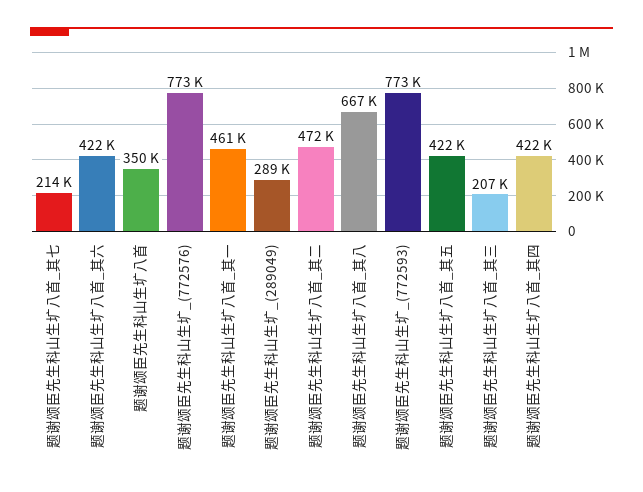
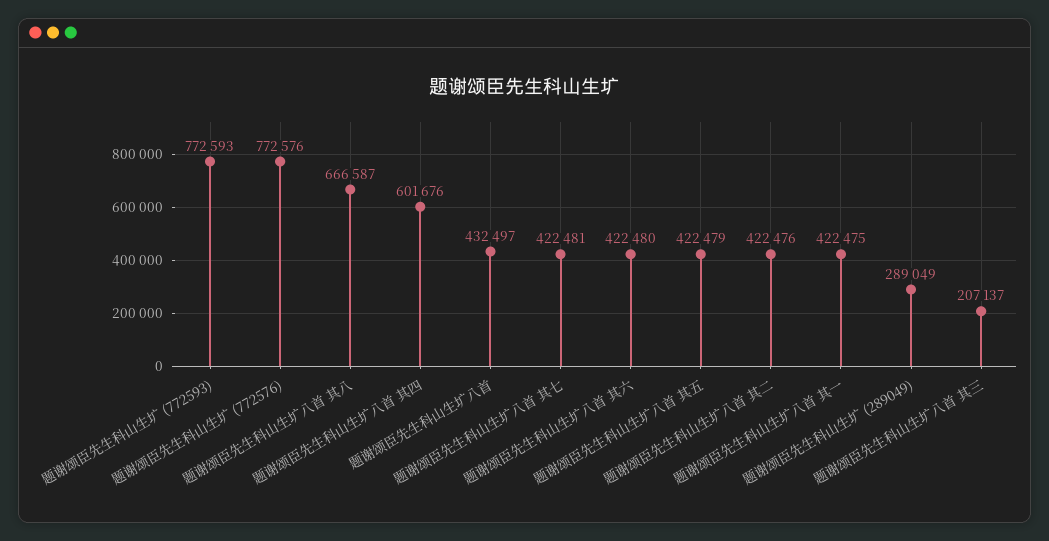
  {
-   "题谢颂臣先生科山生圹八首_其七": 214000,
+   "题谢颂臣先生科山生圹八首_其七": 422481,
    "题谢颂臣先生科山生圹八首_其六": 422480,
-   "题谢颂臣先生科山生圹八首": 350000,
+   "题谢颂臣先生科山生圹八首": 432497,
    "题谢颂臣先生科山生圹_(772576)": 772576,
-   "题谢颂臣先生科山生圹八首_其一": 461000,
+   "题谢颂臣先生科山生圹八首_其一": 422475,
    "题谢颂臣先生科山生圹_(289049)": 289049,
-   "题谢颂臣先生科山生圹八首_其二": 472000,
+   "题谢颂臣先生科山生圹八首_其二": 422476,
    "题谢颂臣先生科山生圹八首_其八": 666587,
    "题谢颂臣先生科山生圹_(772593)": 772593,
    "题谢颂臣先生科山生圹八首_其五": 422479,
    "题谢颂臣先生科山生圹八首_其三": 207137,
-   "题谢颂臣先生科山生圹八首_其四": 422000
+   "题谢颂臣先生科山生圹八首_其四": 601676
  }

